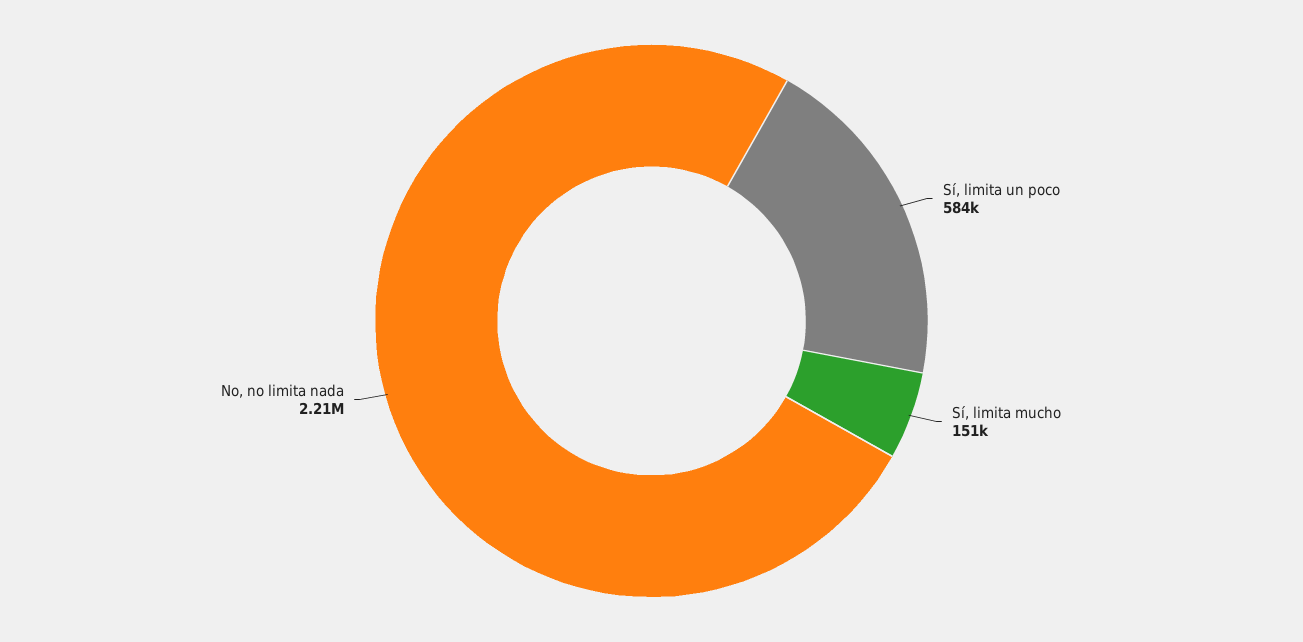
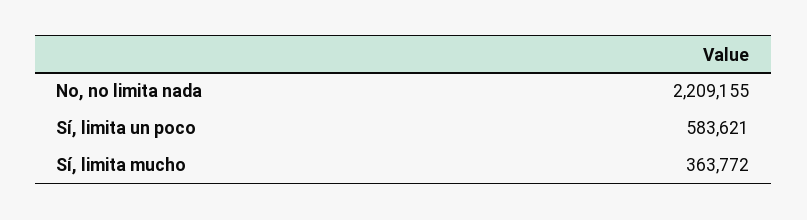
  {
    "Sí, limita un poco": 583621,
-   "Sí, limita mucho": 151000,
+   "Sí, limita mucho": 363772,
    "No, no limita nada": 2209155
  }

